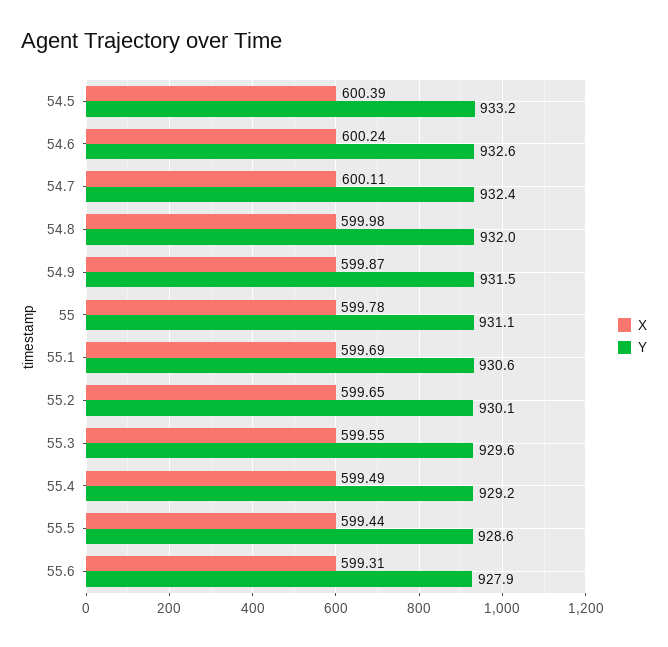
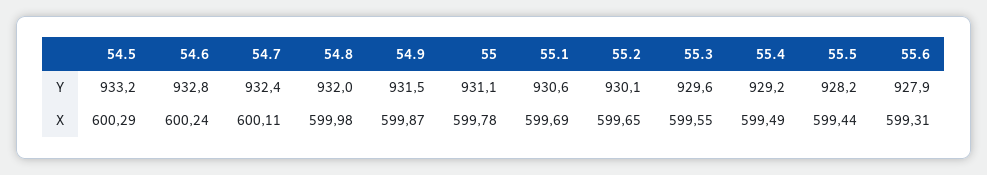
  {
    "X": {
-     "54.5": 600.39,
+     "54.5": 600.29,
      "54.6": 600.24,
      "54.7": 600.11,
      "54.8": 599.98,
      "54.9": 599.87,
      "55": 599.78,
      "55.1": 599.69,
      "55.2": 599.65,
      "55.3": 599.55,
      "55.4": 599.49,
      "55.5": 599.44,
      "55.6": 599.31
    },
    "Y": {
      "54.5": 933.2,
-     "54.6": 932.6,
+     "54.6": 932.8,
      "54.7": 932.4,
      "54.8": 932,
      "54.9": 931.5,
      "55": 931.1,
      "55.1": 930.6,
      "55.2": 930.1,
      "55.3": 929.6,
      "55.4": 929.2,
-     "55.5": 928.6,
+     "55.5": 928.2,
      "55.6": 927.9
    }
  }

